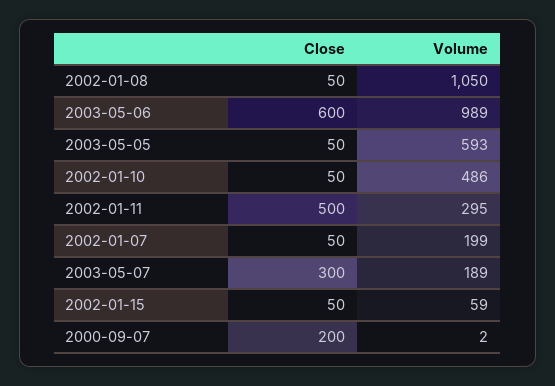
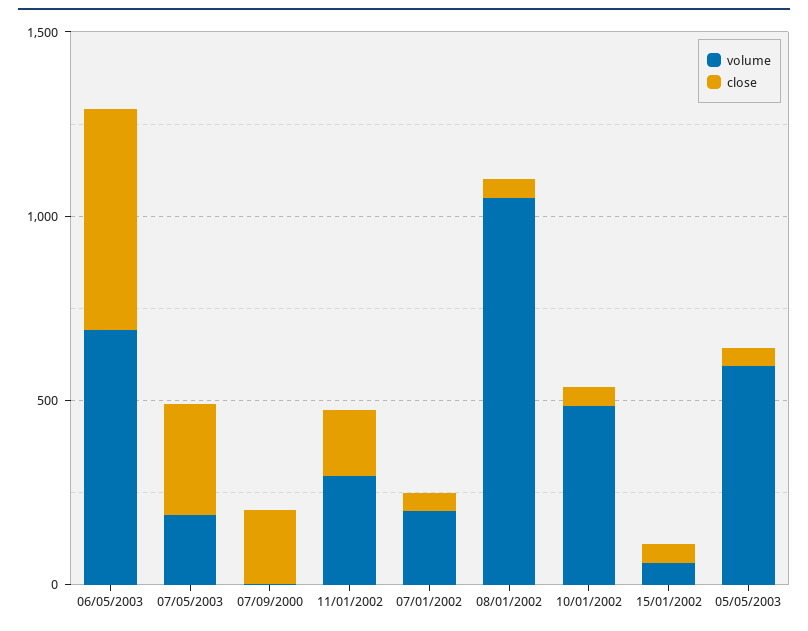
  {
    "Close": {
      "2002-01-08": 50,
      "2003-05-06": 600,
      "2003-05-05": 50,
      "2002-01-10": 50,
-     "2002-01-11": 500,
+     "2002-01-11": 200,
      "2002-01-07": 50,
      "2003-05-07": 300,
      "2002-01-15": 50,
      "2000-09-07": 200
    },
    "Volume": {
      "2002-01-08": 1050,
-     "2003-05-06": 989,
+     "2003-05-06": 700,
      "2003-05-05": 593,
      "2002-01-10": 486,
      "2002-01-11": 295,
      "2002-01-07": 199,
      "2003-05-07": 189,
      "2002-01-15": 59,
      "2000-09-07": 2
    }
  }

